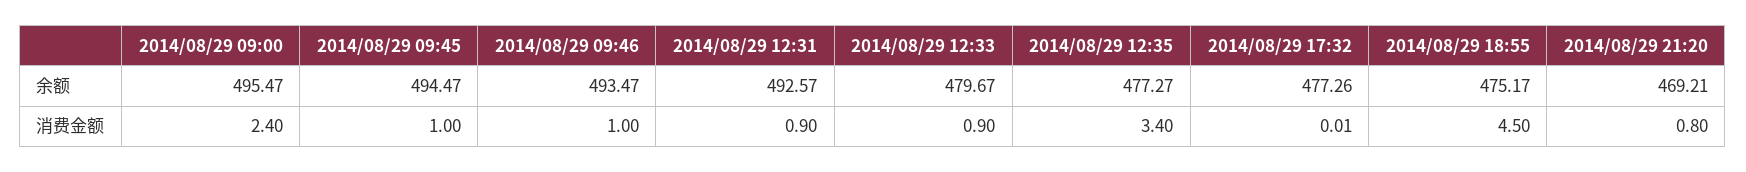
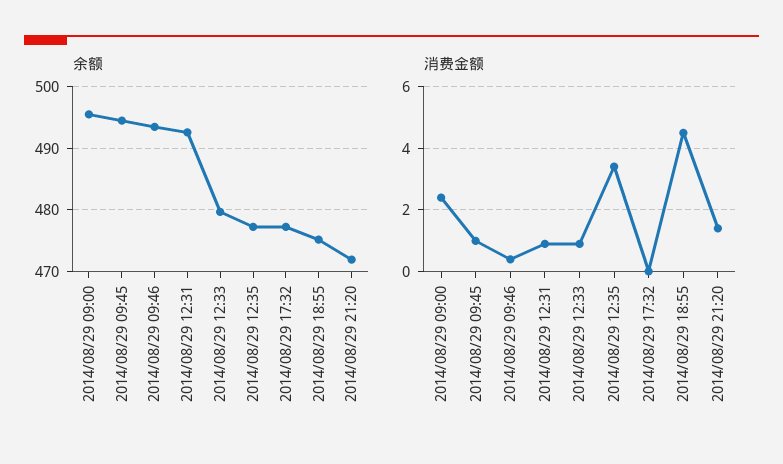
  {
    "余额": {
      "2014/08/29 09:00": 495.47,
      "2014/08/29 09:45": 494.47,
      "2014/08/29 09:46": 493.47,
      "2014/08/29 12:31": 492.57,
      "2014/08/29 12:33": 479.67,
      "2014/08/29 12:35": 477.27,
      "2014/08/29 17:32": 477.26,
      "2014/08/29 18:55": 475.17,
-     "2014/08/29 21:20": 469.21
+     "2014/08/29 21:20": 472
    },
    "消费金额": {
      "2014/08/29 09:00": 2.4,
      "2014/08/29 09:45": 1,
-     "2014/08/29 09:46": 1,
+     "2014/08/29 09:46": 0.4,
      "2014/08/29 12:31": 0.9,
      "2014/08/29 12:33": 0.9,
      "2014/08/29 12:35": 3.4,
      "2014/08/29 17:32": 0.01,
      "2014/08/29 18:55": 4.5,
-     "2014/08/29 21:20": 0.8
+     "2014/08/29 21:20": 1.4
    }
  }

